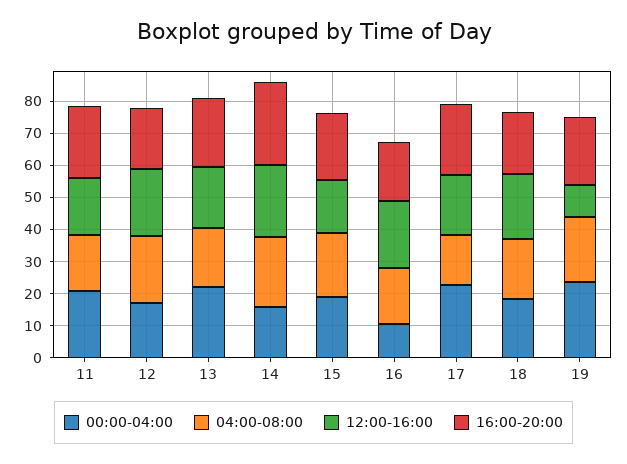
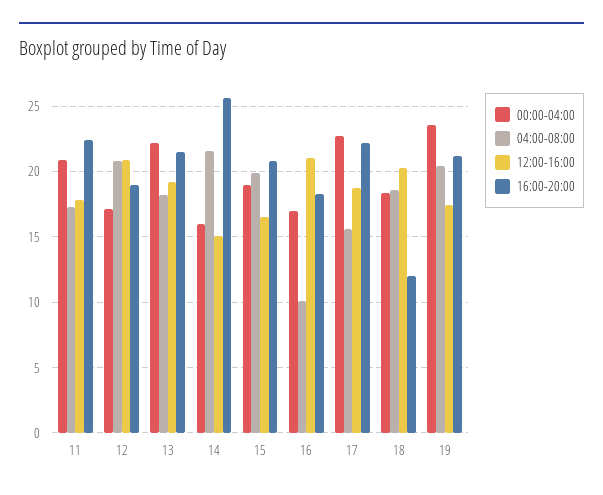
  {
    "00:00-04:00": {
      "11": 21,
      "12": 17,
      "13": 22,
      "14": 16,
      "15": 19,
-     "16": 10,
+     "16": 17,
      "17": 22.5,
      "18": 18.5,
      "19": 23.5
    },
    "04:00-08:00": {
      "11": 17.5,
      "12": 21,
      "13": 18,
      "14": 21.5,
      "15": 20,
-     "16": 17.5,
+     "16": 10,
      "17": 15.5,
      "18": 18.5,
      "19": 20.5
    },
    "12:00-16:00": {
      "11": 18,
      "12": 21,
      "13": 19,
-     "14": 22.5,
+     "14": 15,
      "15": 16.5,
      "16": 21,
      "17": 18.5,
      "18": 20.5,
-     "19": 10
+     "19": 17.5
    },
    "16:00-20:00": {
      "11": 22.5,
      "12": 19,
      "13": 21.5,
      "14": 25.5,
      "15": 21,
      "16": 18.5,
      "17": 22,
-     "18": 20,
+     "18": 12,
      "19": 21
    }
  }

